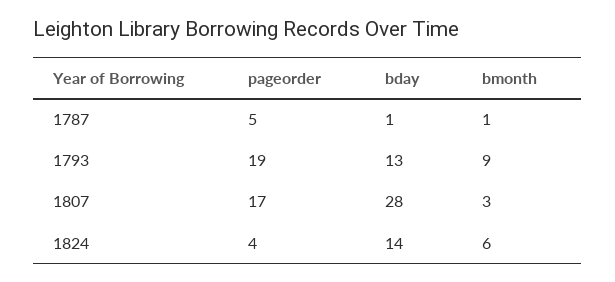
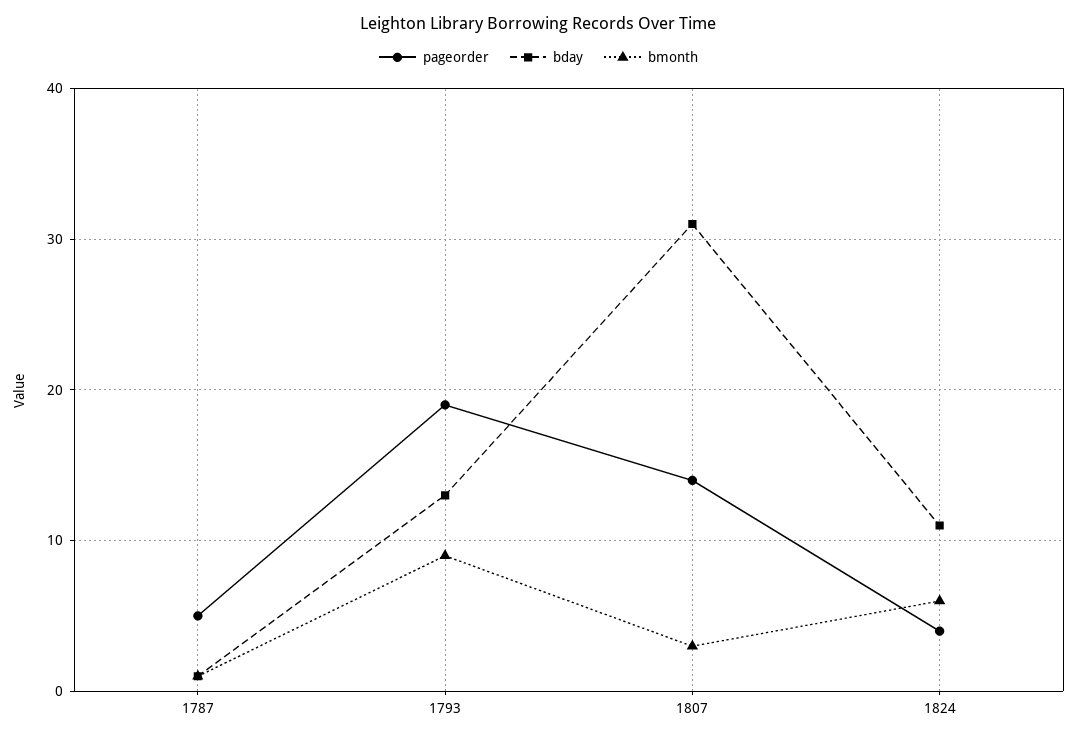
  {
    "pageorder": {
      "1787": 5,
      "1793": 19,
-     "1807": 17,
+     "1807": 14,
      "1824": 4
    },
    "bday": {
      "1787": 1,
      "1793": 13,
-     "1807": 28,
+     "1807": 31,
-     "1824": 14
+     "1824": 11
    },
    "bmonth": {
      "1787": 1,
      "1793": 9,
      "1807": 3,
      "1824": 6
    }
  }

